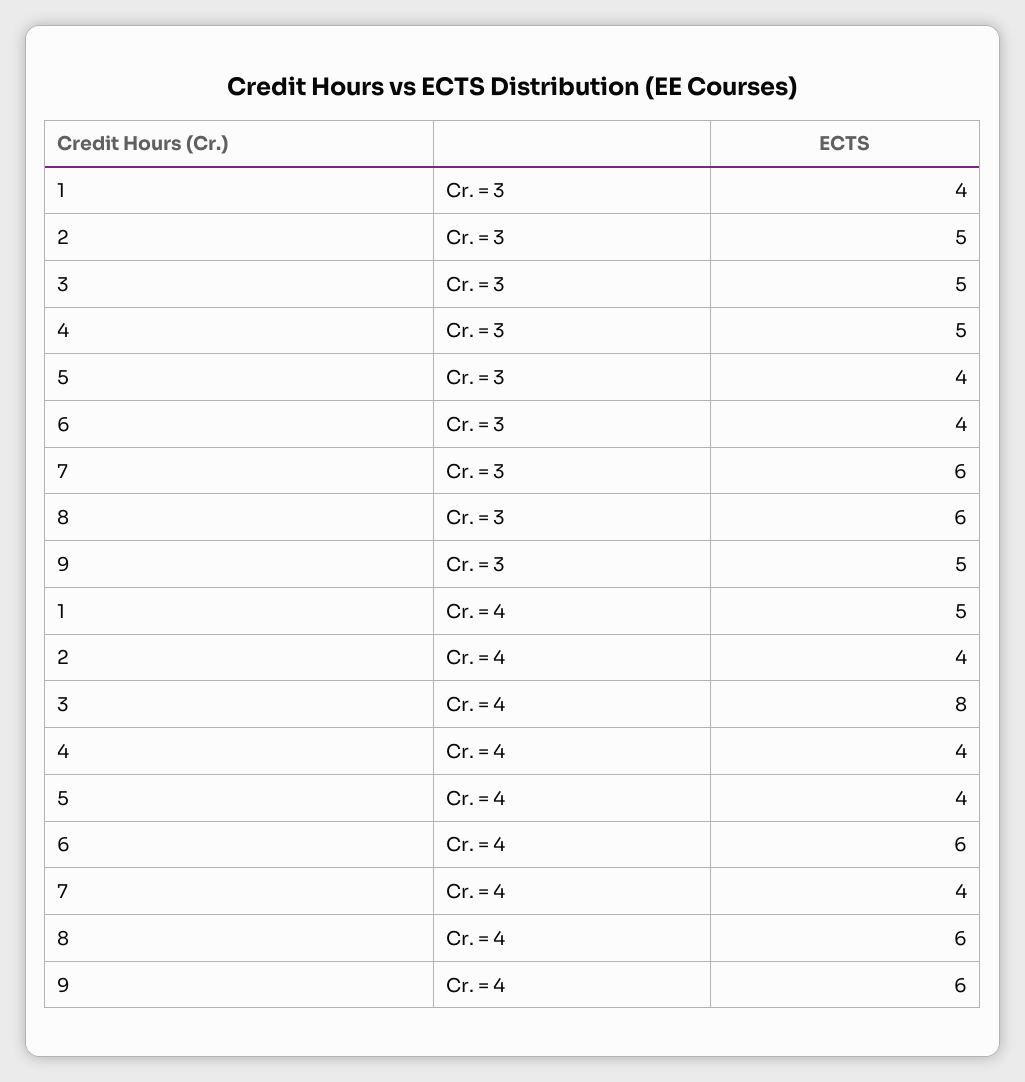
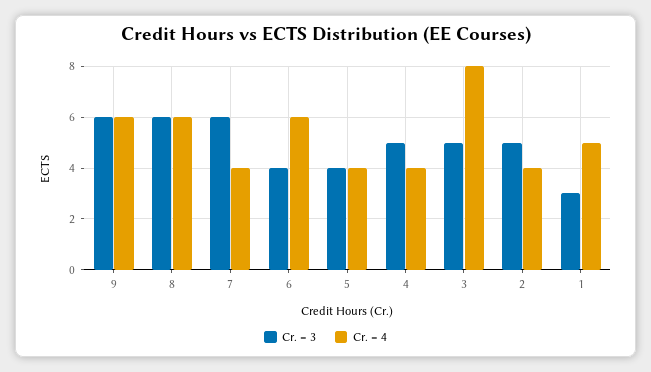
  {
    "Cr. = 3": {
-     "1": 4,
+     "1": 3,
      "2": 5,
      "3": 5,
      "4": 5,
      "5": 4,
      "6": 4,
      "7": 6,
      "8": 6,
-     "9": 5
+     "9": 6
    },
    "Cr. = 4": {
      "1": 5,
      "2": 4,
      "3": 8,
      "4": 4,
      "5": 4,
      "6": 6,
      "7": 4,
      "8": 6,
      "9": 6
    }
  }

